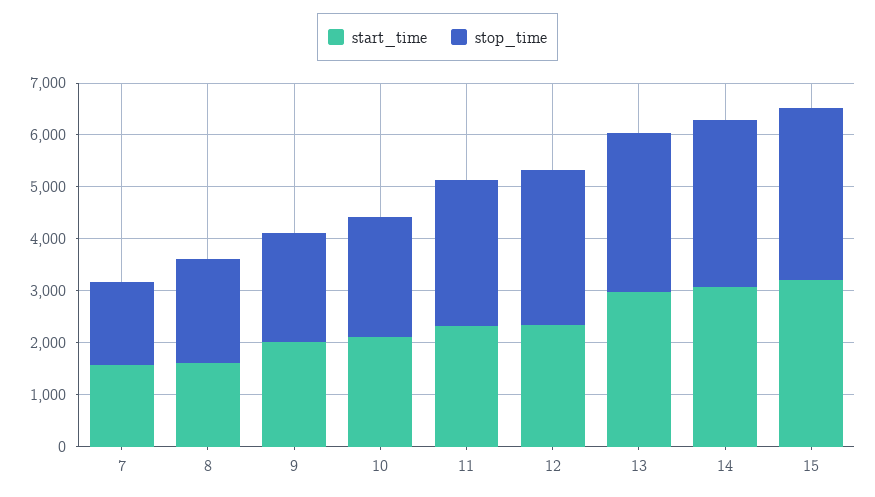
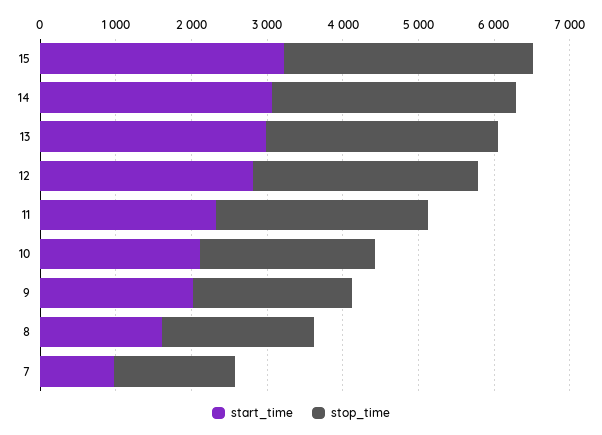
  {
    "start_time": {
-     "7": 1600,
+     "7": 1000,
      "8": 1600,
      "9": 2000,
      "10": 2200,
      "11": 2400,
-     "12": 2400,
+     "12": 2800,
      "13": 3000,
      "14": 3000,
      "15": 3200
    },
    "stop_time": {
      "7": 1600,
      "8": 2000,
      "9": 2200,
      "10": 2400,
      "11": 2800,
      "12": 3000,
      "13": 3000,
      "14": 3200,
      "15": 3200
    }
  }

